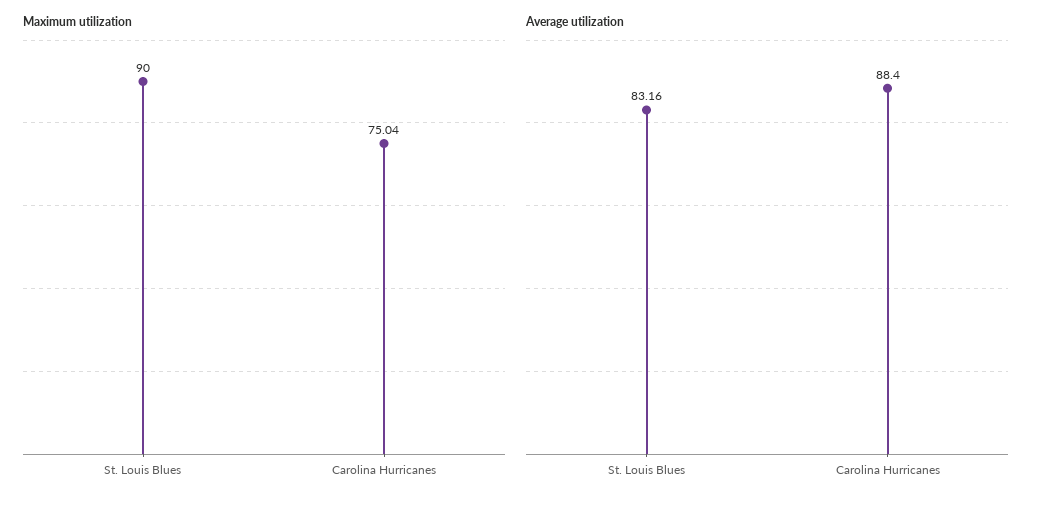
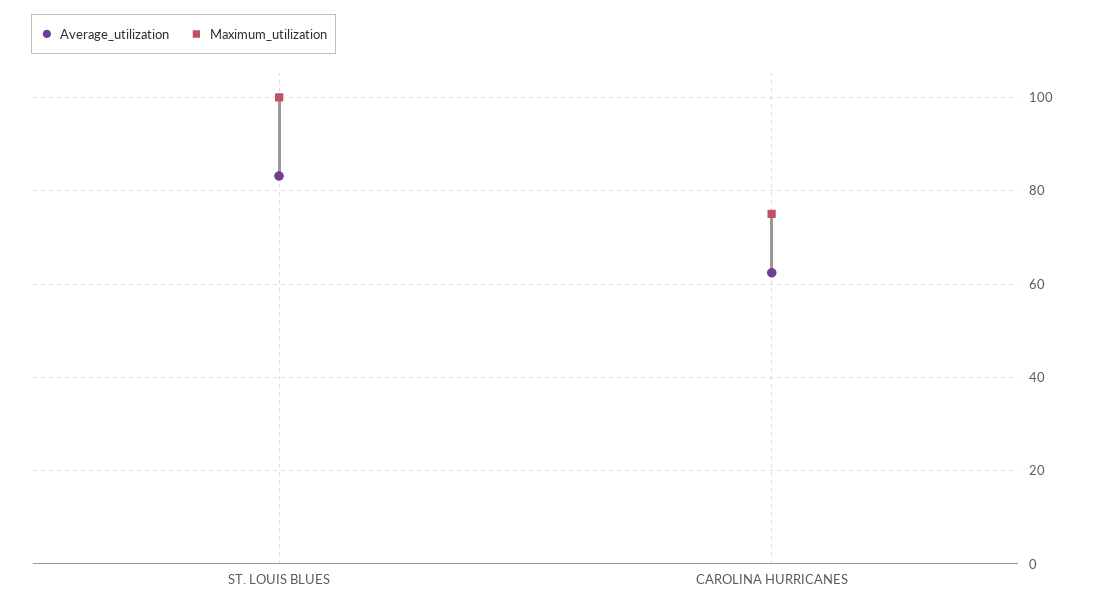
  {
    "Maximum utilization": {
-     "St. Louis Blues": 90,
+     "St. Louis Blues": 100,
      "Carolina Hurricanes": 75.04
    },
    "Average utilization": {
      "St. Louis Blues": 83.16,
-     "Carolina Hurricanes": 88.4
+     "Carolina Hurricanes": 62
    }
  }

